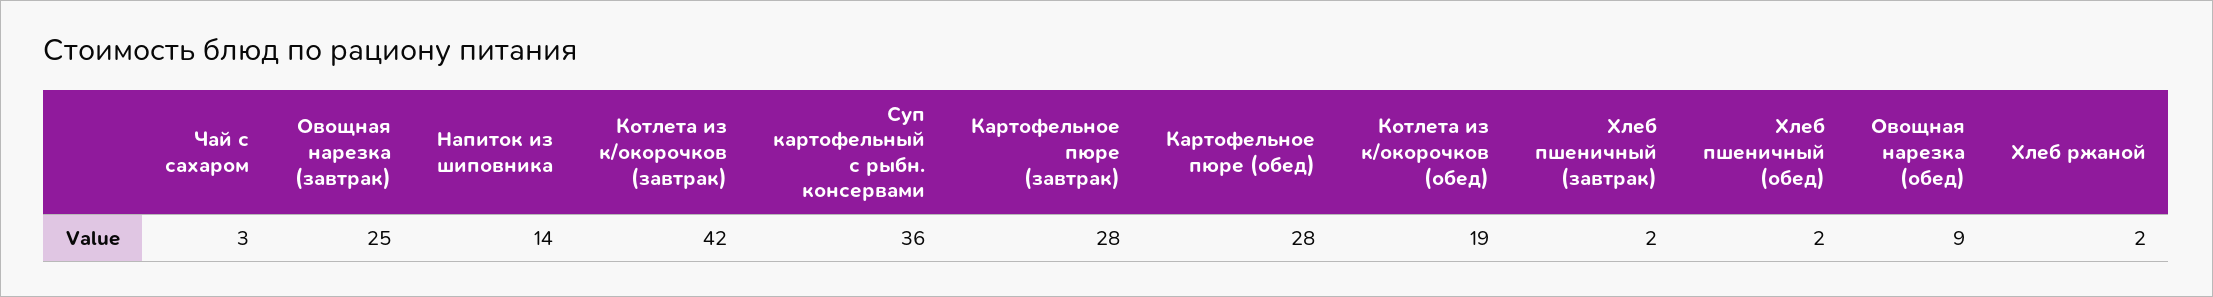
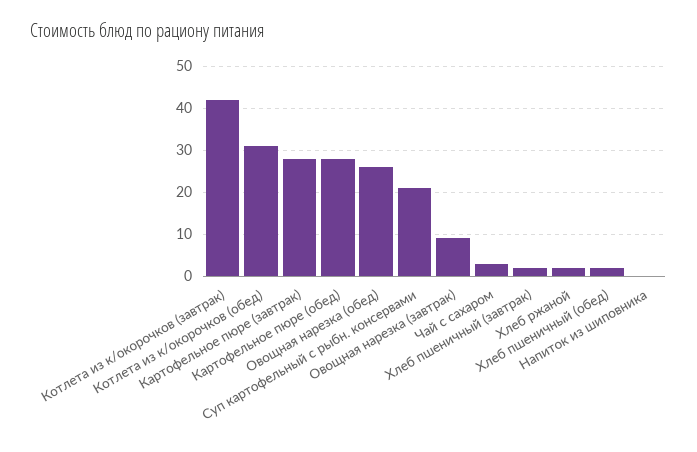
  {
    "Чай с сахаром": 3,
-   "Овощная нарезка (завтрак)": 25,
+   "Овощная нарезка (завтрак)": 10,
-   "Напиток из шиповника": 14,
+   "Напиток из шиповника": 0,
    "Котлета из к/окорочков (завтрак)": 42,
-   "Суп картофельный с рыбн. консервами": 36,
+   "Суп картофельный с рыбн. консервами": 20,
    "Картофельное пюре (завтрак)": 28,
    "Картофельное пюре (обед)": 28,
-   "Котлета из к/окорочков (обед)": 19,
+   "Котлета из к/окорочков (обед)": 30,
    "Хлеб пшеничный (завтрак)": 2,
    "Хлеб пшеничный (обед)": 2,
-   "Овощная нарезка (обед)": 9,
+   "Овощная нарезка (обед)": 25,
    "Хлеб ржаной": 2
  }

